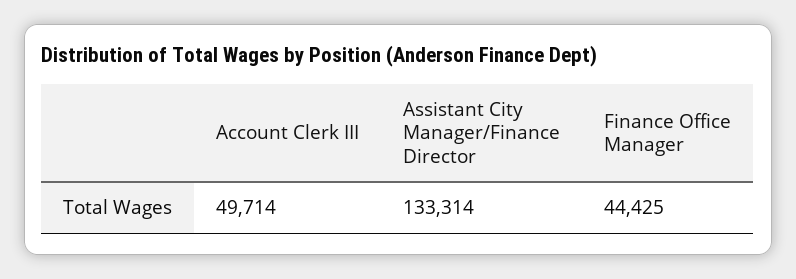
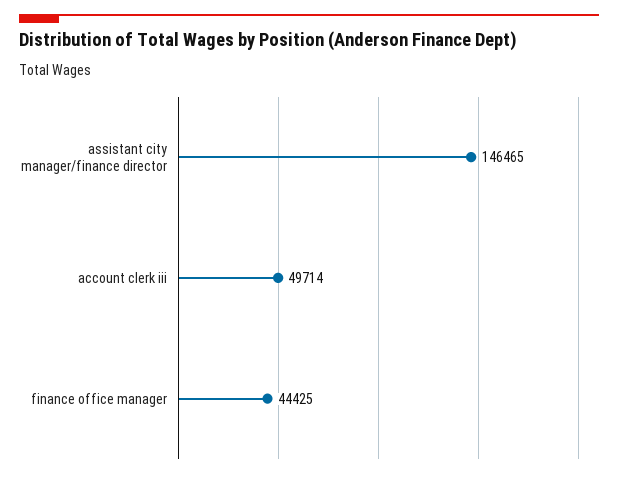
  {
    "Account Clerk III": 49714,
-   "Assistant City Manager/Finance Director": 133314,
+   "Assistant City Manager/Finance Director": 146465,
    "Finance Office Manager": 44425
  }

